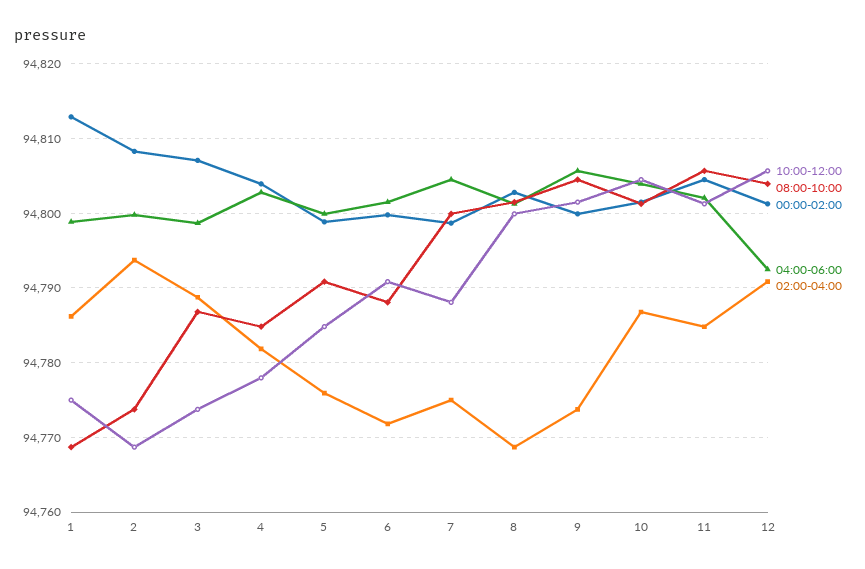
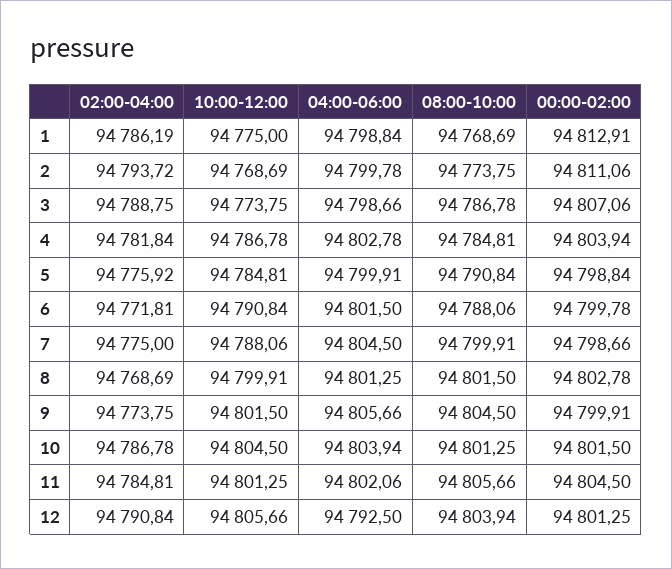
  {
    "10:00-12:00": {
      "1": 94775,
      "2": 94768.69,
      "3": 94773.75,
-     "4": 94778,
+     "4": 94786.78,
      "5": 94784.81,
      "6": 94790.84,
      "7": 94788.06,
      "8": 94799.91,
      "9": 94801.5,
      "10": 94804.5,
      "11": 94801.25,
      "12": 94805.66
    },
    "08:00-10:00": {
      "1": 94768.69,
      "2": 94773.75,
      "3": 94786.78,
      "4": 94784.81,
      "5": 94790.84,
      "6": 94788.06,
      "7": 94799.91,
      "8": 94801.5,
      "9": 94804.5,
      "10": 94801.25,
      "11": 94805.66,
      "12": 94803.94
    },
    "00:00-02:00": {
      "1": 94812.91,
-     "2": 94808,
+     "2": 94811.06,
      "3": 94807.06,
      "4": 94803.94,
      "5": 94798.84,
      "6": 94799.78,
      "7": 94798.66,
      "8": 94802.78,
      "9": 94799.91,
      "10": 94801.5,
      "11": 94804.5,
      "12": 94801.25
    },
    "04:00-06:00": {
      "1": 94798.84,
      "2": 94799.78,
      "3": 94798.66,
      "4": 94802.78,
      "5": 94799.91,
      "6": 94801.5,
      "7": 94804.5,
      "8": 94801.25,
      "9": 94805.66,
      "10": 94803.94,
      "11": 94802.06,
      "12": 94792.5
    },
    "02:00-04:00": {
      "1": 94786.19,
      "2": 94793.72,
      "3": 94788.75,
      "4": 94781.84,
      "5": 94775.92,
      "6": 94771.81,
      "7": 94775,
      "8": 94768.69,
      "9": 94773.75,
      "10": 94786.78,
      "11": 94784.81,
      "12": 94790.84
    }
  }

